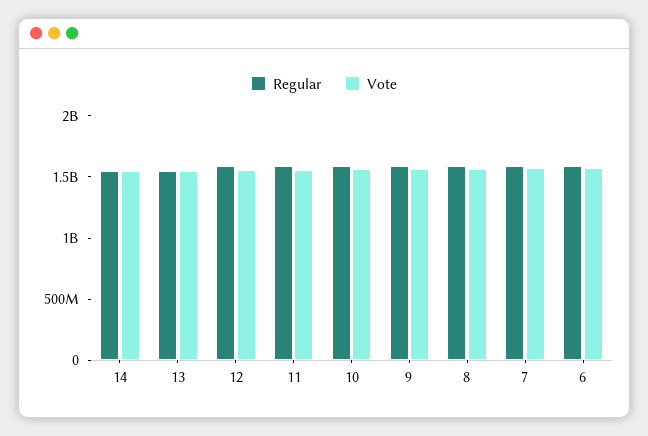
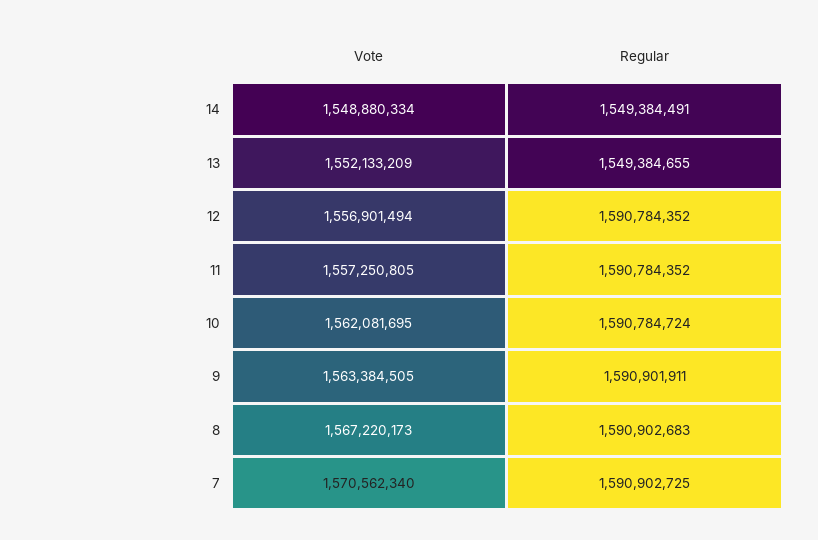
  {
    "Regular": {
      "14": 1549384491,
      "13": 1549384655,
      "12": 1590784352,
      "11": 1590784352,
      "10": 1590784724,
      "9": 1590901911,
      "8": 1590902683,
-     "7": 1590902725,
+     "7": 1590902725
-     "6": 1600000000
    },
    "Vote": {
      "14": 1548880334,
      "13": 1552133209,
      "12": 1556901494,
      "11": 1557250805,
      "10": 1562081695,
      "9": 1563384505,
      "8": 1567220173,
-     "7": 1570562340,
+     "7": 1570562340
-     "6": 1600000000
    }
  }

